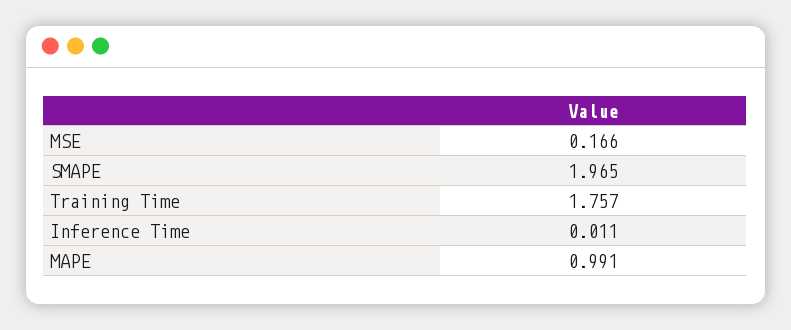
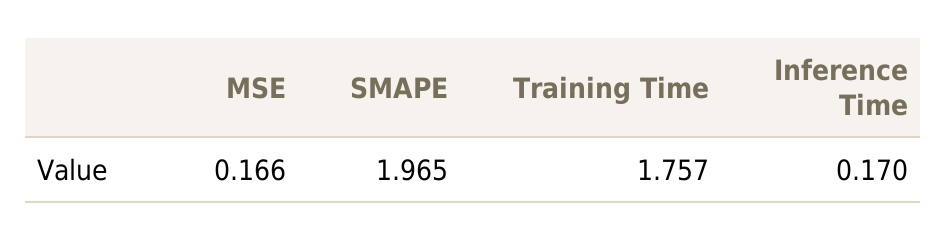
  {
    "MSE": 0.166,
    "SMAPE": 1.965,
    "Training Time": 1.757,
-   "Inference Time": 0.011,
+   "Inference Time": 0.17
-   "MAPE": 0.991
  }

